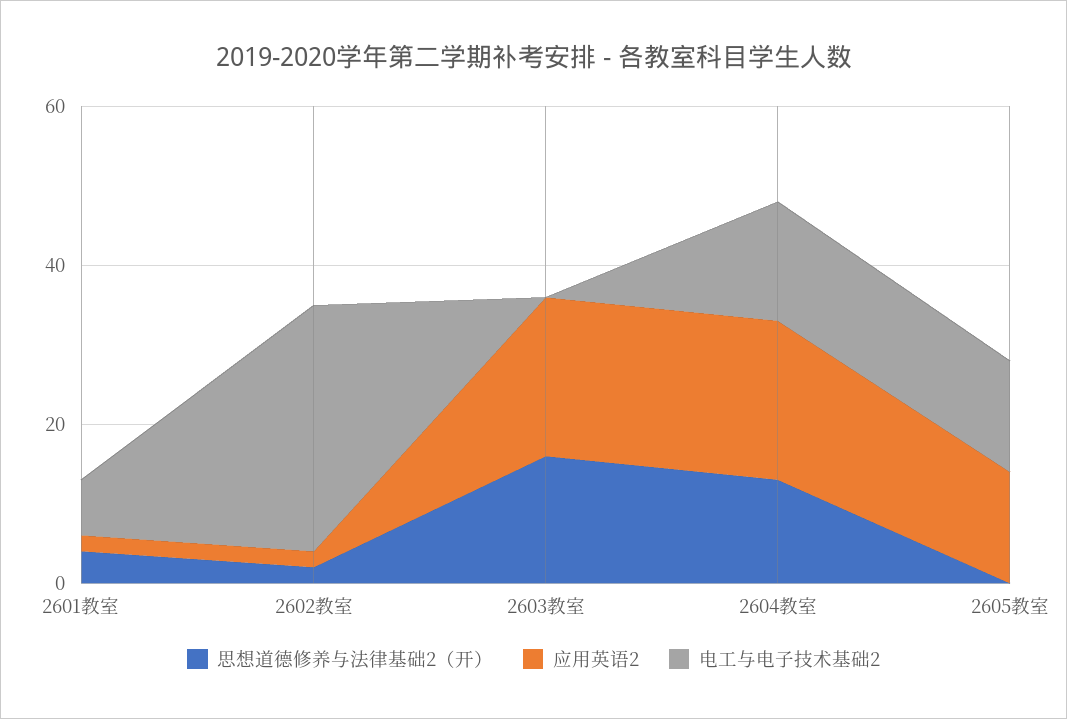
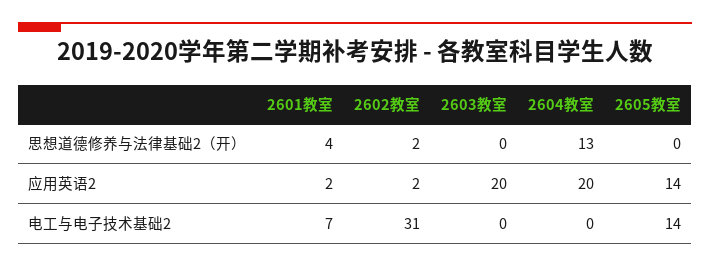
  {
    "思想道德修养与法律基础2（开）": {
      "2601教室": 4,
      "2602教室": 2,
-     "2603教室": 15,
+     "2603教室": 0,
      "2604教室": 13,
      "2605教室": 0
    },
    "应用英语2": {
      "2601教室": 2,
      "2602教室": 2,
      "2603教室": 20,
      "2604教室": 20,
      "2605教室": 14
    },
    "电工与电子技术基础2": {
      "2601教室": 7,
      "2602教室": 31,
      "2603教室": 0,
-     "2604教室": 15,
+     "2604教室": 0,
      "2605教室": 14
    }
  }

